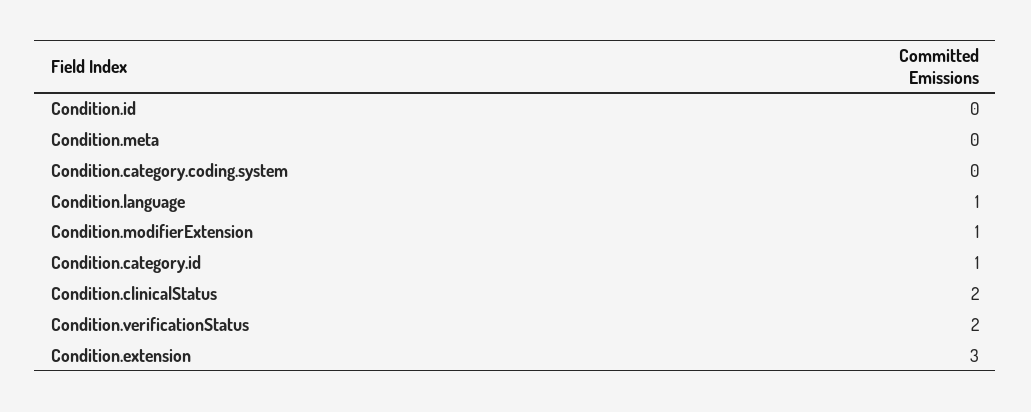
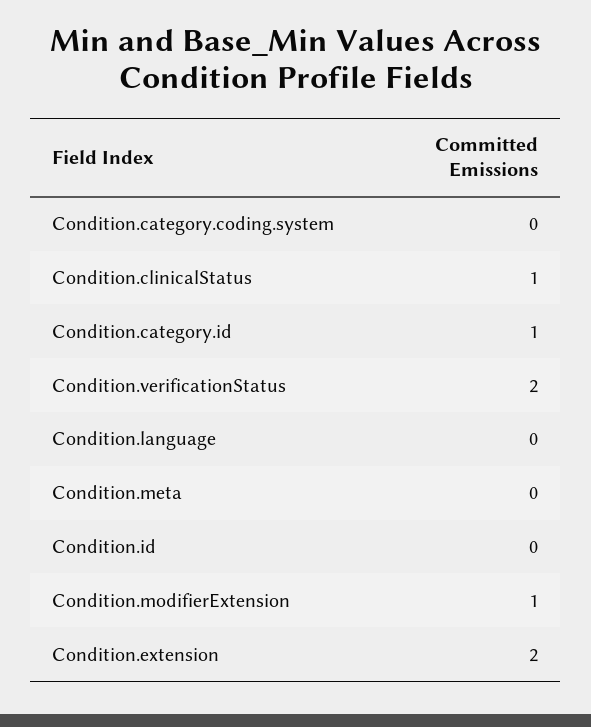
  {
    "Condition.id": 0,
    "Condition.meta": 0,
    "Condition.category.coding.system": 0,
-   "Condition.language": 1,
+   "Condition.language": 0,
    "Condition.modifierExtension": 1,
    "Condition.category.id": 1,
-   "Condition.clinicalStatus": 2,
+   "Condition.clinicalStatus": 1,
    "Condition.verificationStatus": 2,
-   "Condition.extension": 3
+   "Condition.extension": 2
  }

